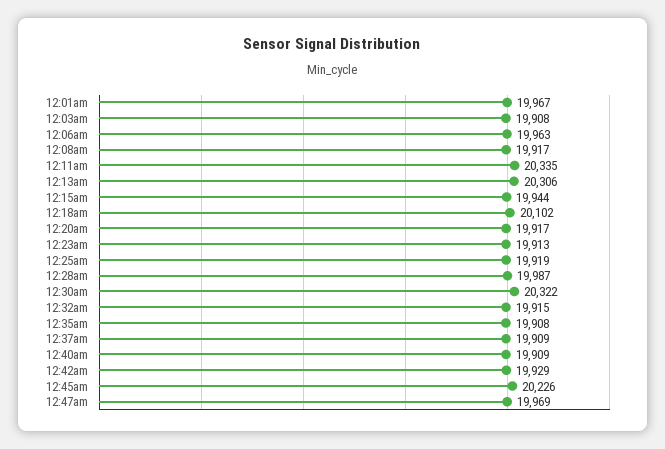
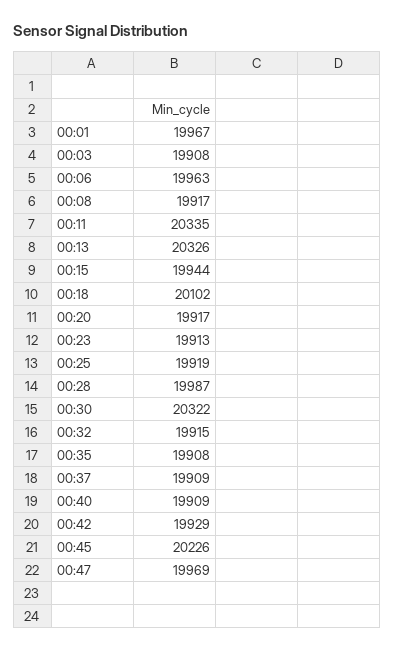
  {
    "12:01am": 19967,
    "12:03am": 19908,
    "12:06am": 19963,
    "12:08am": 19917,
    "12:11am": 20335,
-   "12:13am": 20306,
+   "12:13am": 20326,
    "12:15am": 19944,
    "12:18am": 20102,
    "12:20am": 19917,
    "12:23am": 19913,
    "12:25am": 19919,
    "12:28am": 19987,
    "12:30am": 20322,
    "12:32am": 19915,
    "12:35am": 19908,
    "12:37am": 19909,
    "12:40am": 19909,
    "12:42am": 19929,
    "12:45am": 20226,
    "12:47am": 19969
  }

